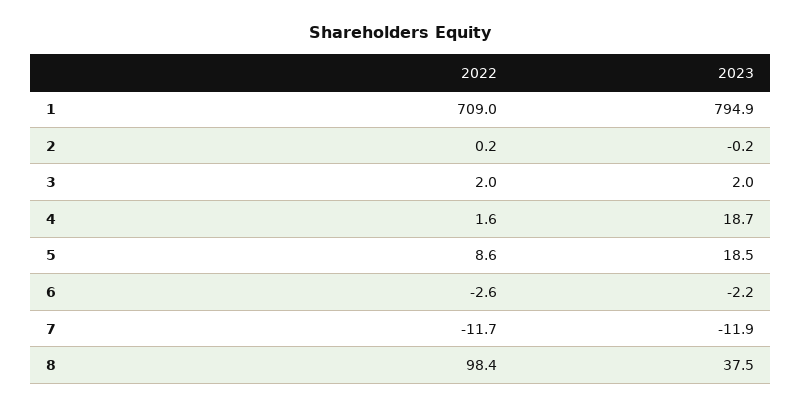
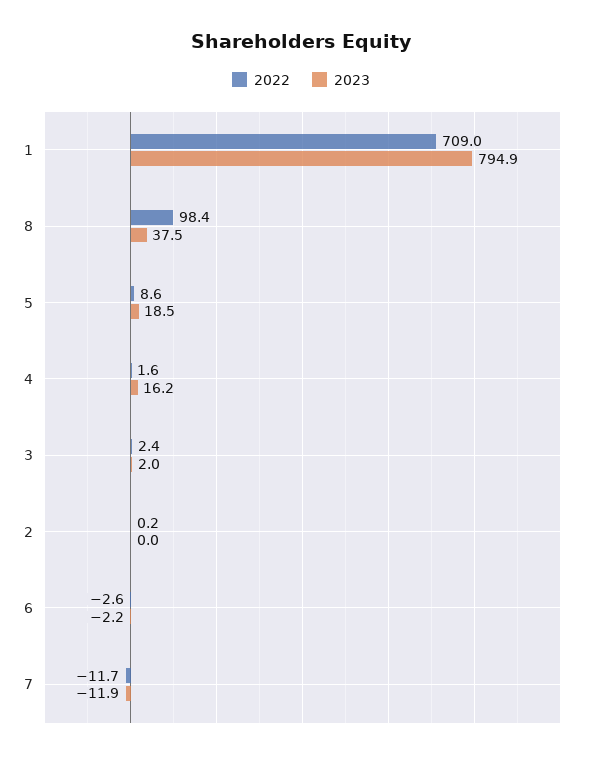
  {
    "2022": {
      "1": 709,
      "2": 0.2,
-     "3": 2,
+     "3": 2.4,
      "4": 1.6,
      "5": 8.6,
      "6": -2.6,
      "7": -11.7,
      "8": 98.4
    },
    "2023": {
      "1": 794.9,
-     "2": -0.2,
+     "2": 0,
      "3": 2,
-     "4": 18.7,
+     "4": 16.2,
      "5": 18.5,
      "6": -2.2,
      "7": -11.9,
      "8": 37.5
    }
  }

